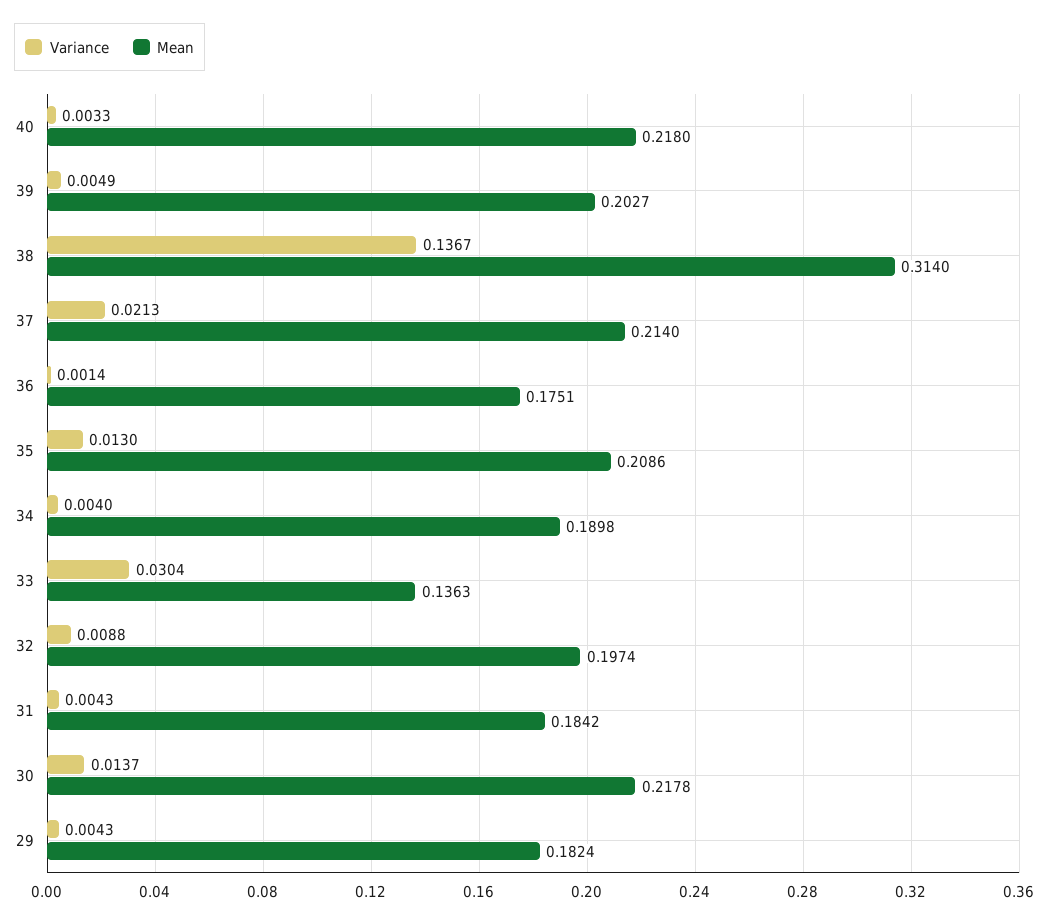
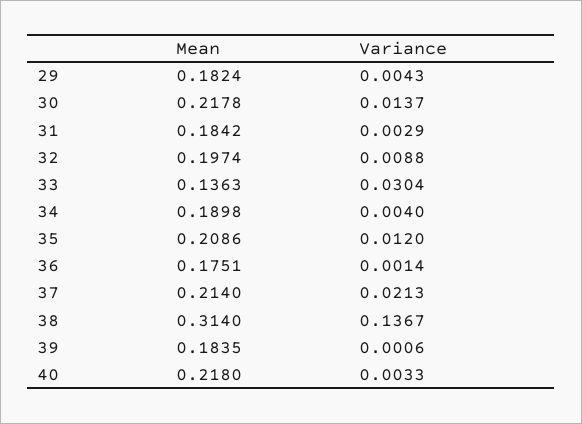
  {
    "Variance": {
      "40": 0.0033,
-     "39": 0.0049,
+     "39": 0.0006,
      "38": 0.1367,
      "37": 0.0213,
      "36": 0.0014,
-     "35": 0.013,
+     "35": 0.012,
      "34": 0.004,
      "33": 0.0304,
      "32": 0.0088,
-     "31": 0.0043,
+     "31": 0.0029,
      "30": 0.0137,
      "29": 0.0043
    },
    "Mean": {
      "40": 0.218,
-     "39": 0.2027,
+     "39": 0.1835,
      "38": 0.314,
      "37": 0.214,
      "36": 0.1751,
      "35": 0.2086,
      "34": 0.1898,
      "33": 0.1363,
      "32": 0.1974,
      "31": 0.1842,
      "30": 0.2178,
      "29": 0.1824
    }
  }

